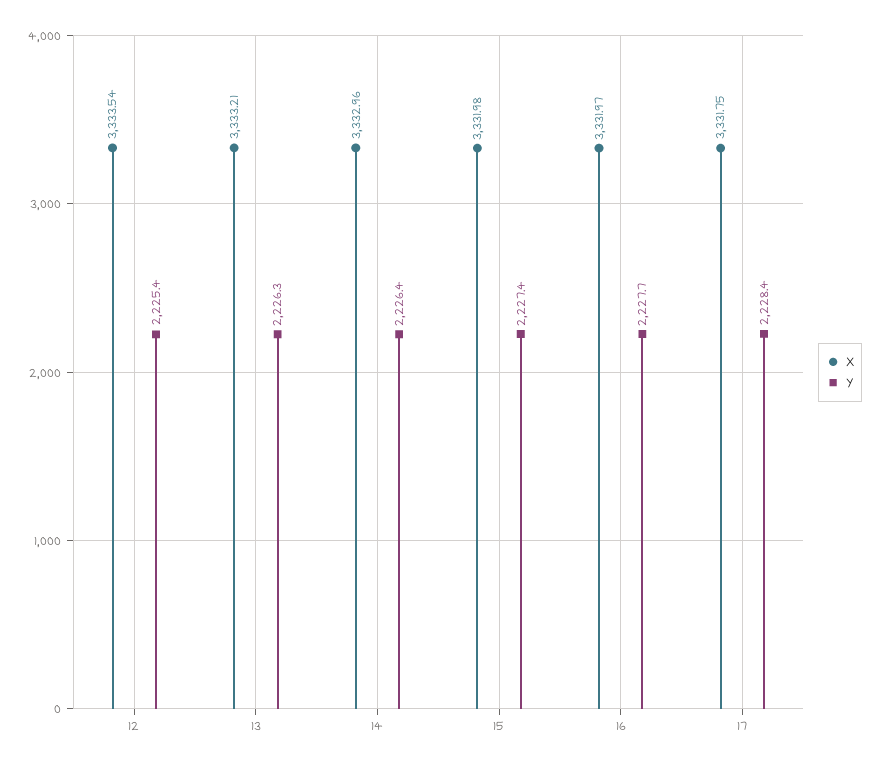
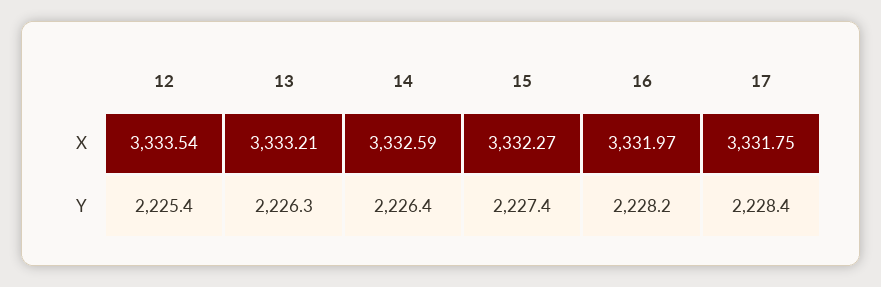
  {
    "X": {
      "12": 3333.54,
      "13": 3333.21,
-     "14": 3332.96,
+     "14": 3332.59,
-     "15": 3331.98,
+     "15": 3332.27,
      "16": 3331.97,
      "17": 3331.75
    },
    "Y": {
      "12": 2225.4,
      "13": 2226.3,
      "14": 2226.4,
      "15": 2227.4,
-     "16": 2227.7,
+     "16": 2228.2,
      "17": 2228.4
    }
  }

